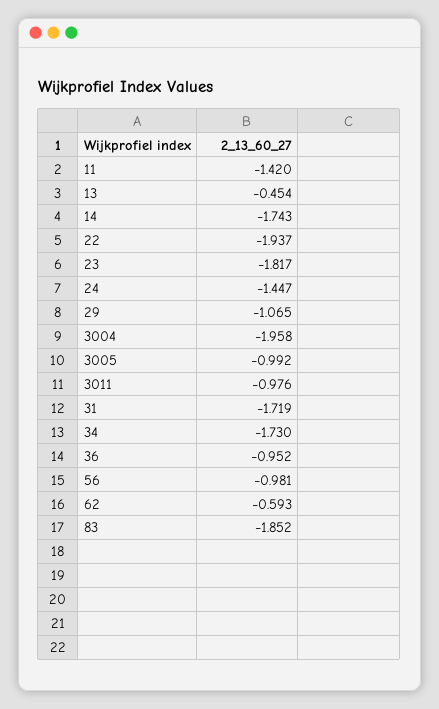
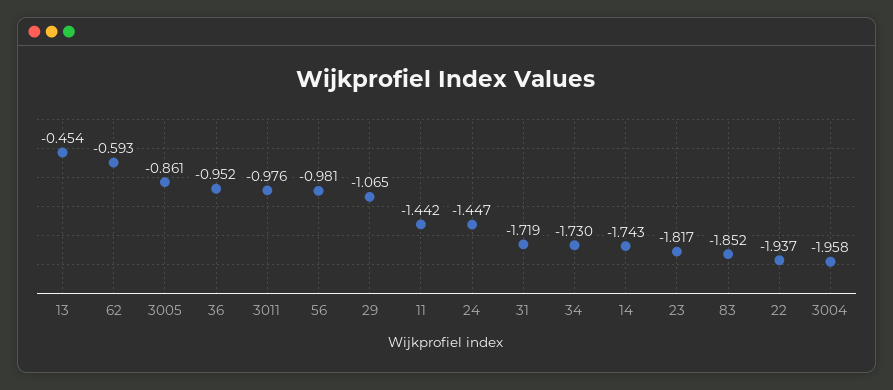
  {
-   "11": -1.42,
+   "11": -1.442,
    "13": -0.454,
    "14": -1.743,
    "22": -1.937,
    "23": -1.817,
    "24": -1.447,
    "29": -1.065,
    "3004": -1.958,
-   "3005": -0.992,
+   "3005": -0.861,
    "3011": -0.976,
    "31": -1.719,
    "34": -1.73,
    "36": -0.952,
    "56": -0.981,
    "62": -0.593,
    "83": -1.852
  }

